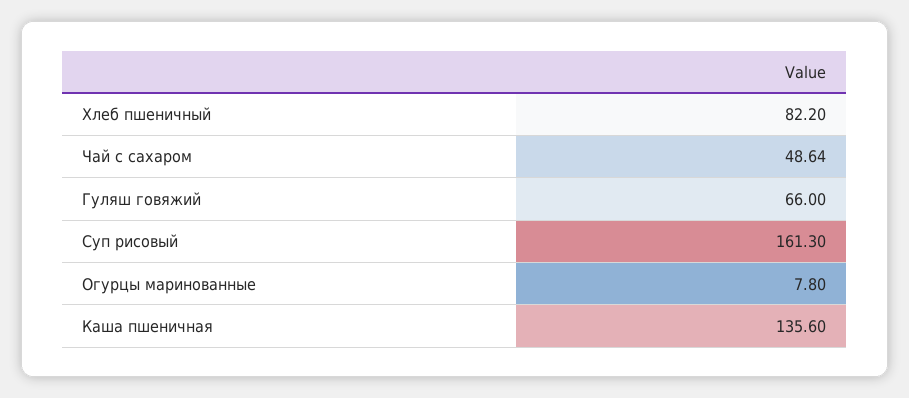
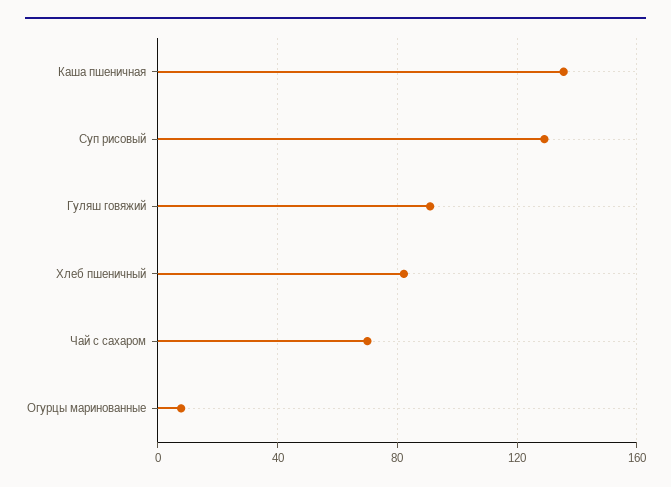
  {
    "Хлеб пшеничный": 82.2,
-   "Чай с сахаром": 48.64,
+   "Чай с сахаром": 70,
-   "Гуляш говяжий": 66,
+   "Гуляш говяжий": 90,
-   "Суп рисовый": 161.3,
+   "Суп рисовый": 130,
    "Огурцы маринованные": 7.8,
    "Каша пшеничная": 135.6
  }

